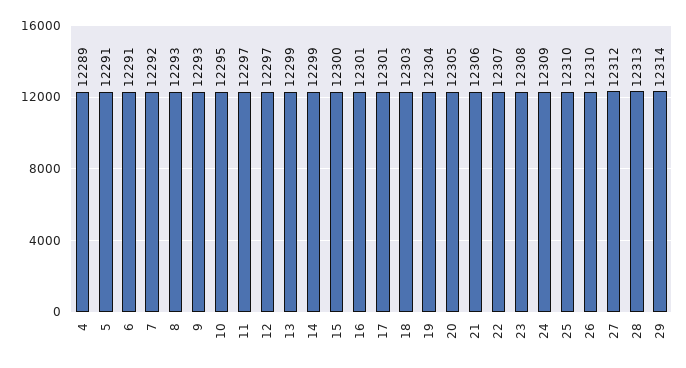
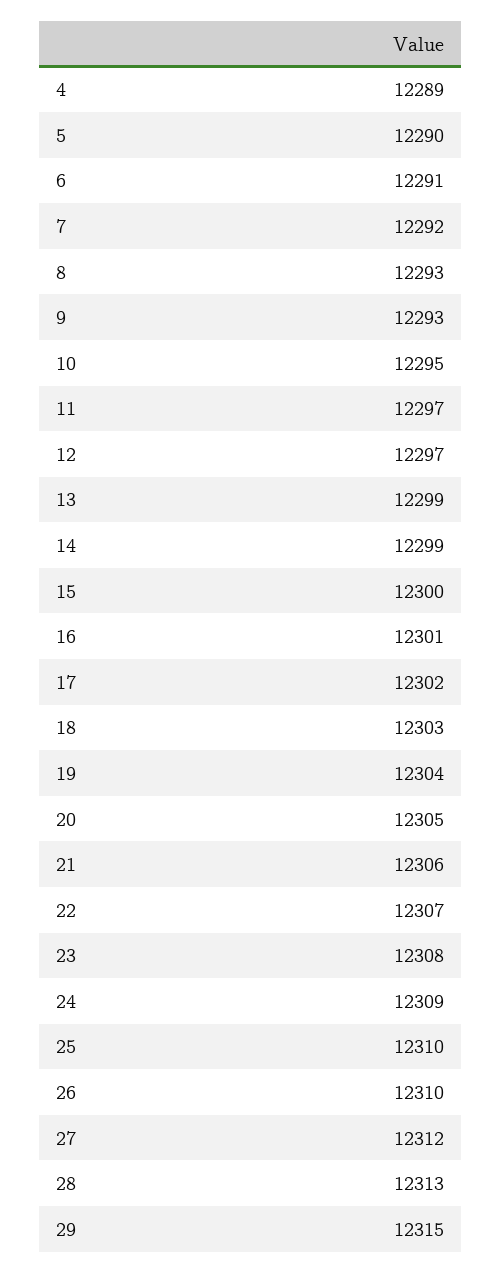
  {
    "4": 12289,
-   "5": 12291,
+   "5": 12290,
    "6": 12291,
    "7": 12292,
    "8": 12293,
    "9": 12293,
    "10": 12295,
    "11": 12297,
    "12": 12297,
    "13": 12299,
    "14": 12299,
    "15": 12300,
    "16": 12301,
-   "17": 12301,
+   "17": 12302,
    "18": 12303,
    "19": 12304,
    "20": 12305,
    "21": 12306,
    "22": 12307,
    "23": 12308,
    "24": 12309,
    "25": 12310,
    "26": 12310,
    "27": 12312,
    "28": 12313,
-   "29": 12314
+   "29": 12315
  }

